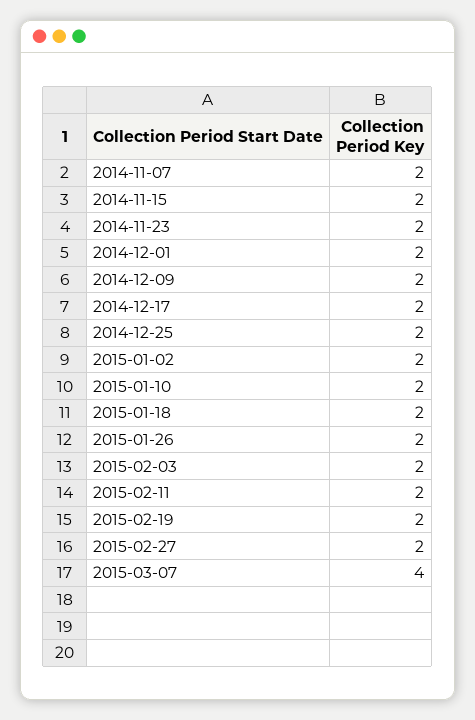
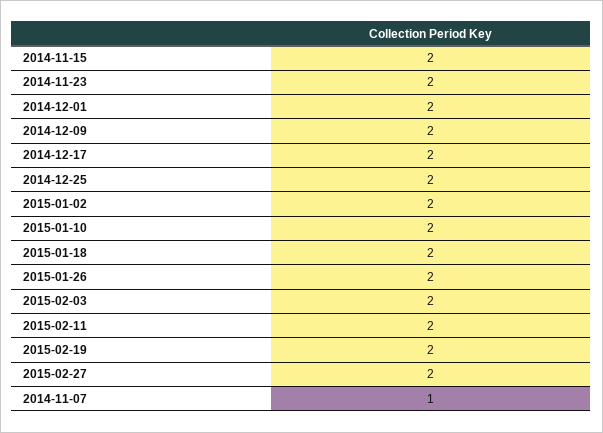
  {
-   "2014-11-07": 2,
+   "2014-11-07": 1,
    "2014-11-15": 2,
    "2014-11-23": 2,
    "2014-12-01": 2,
    "2014-12-09": 2,
    "2014-12-17": 2,
    "2014-12-25": 2,
    "2015-01-02": 2,
    "2015-01-10": 2,
    "2015-01-18": 2,
    "2015-01-26": 2,
    "2015-02-03": 2,
    "2015-02-11": 2,
    "2015-02-19": 2,
-   "2015-02-27": 2,
+   "2015-02-27": 2
-   "2015-03-07": 4
  }

